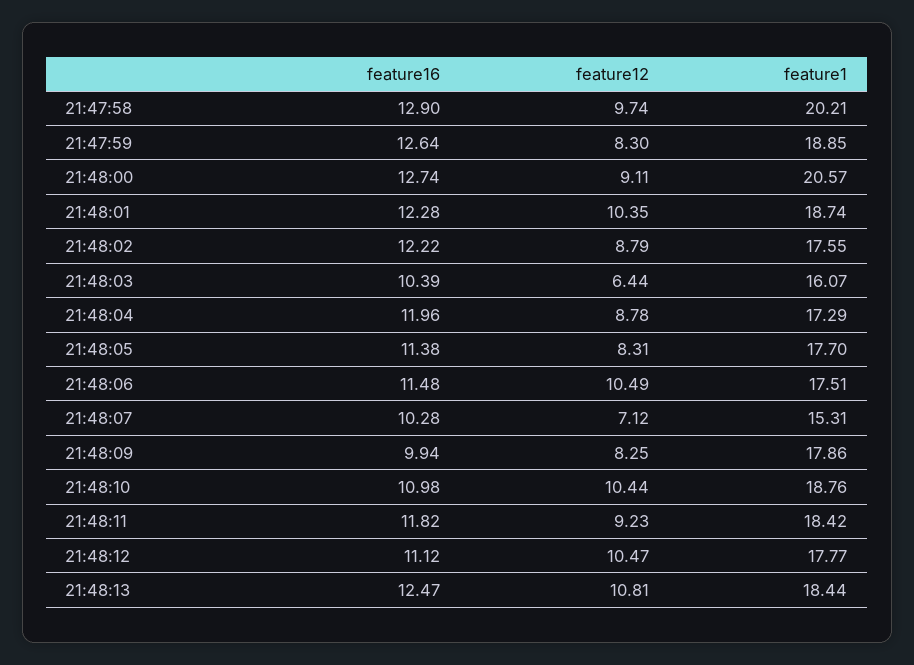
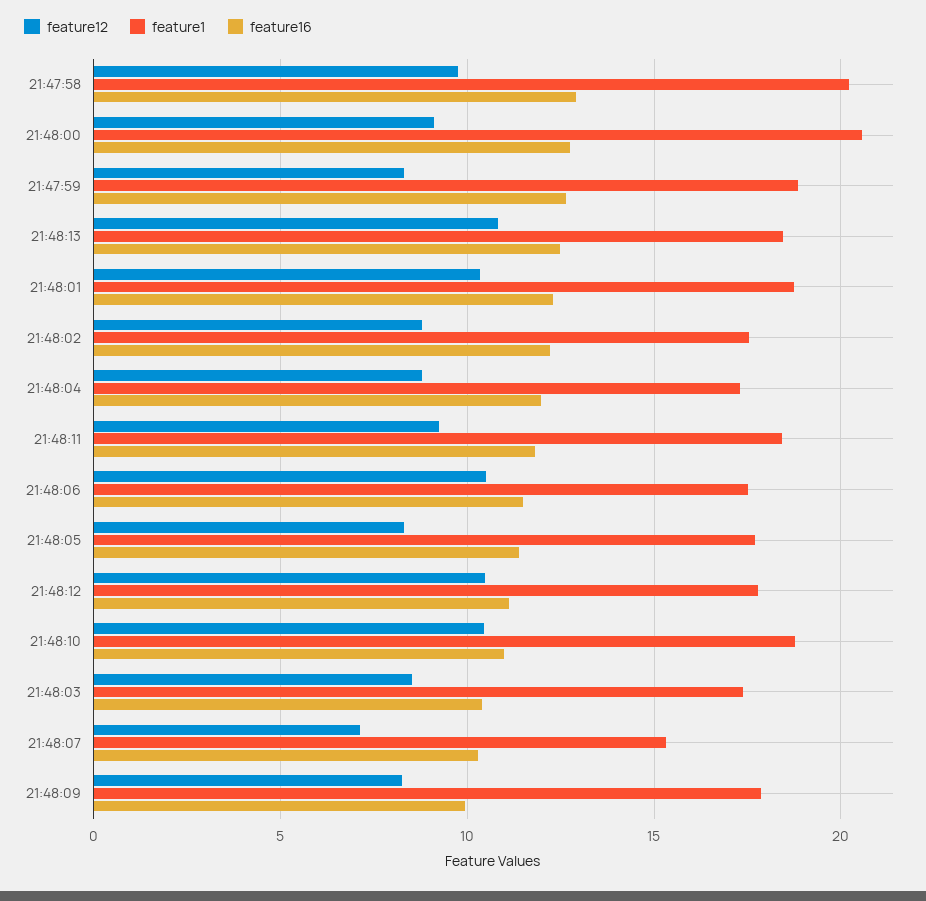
  {
    "feature16": {
      "21:47:58": 12.9,
      "21:47:59": 12.64,
      "21:48:00": 12.74,
      "21:48:01": 12.28,
      "21:48:02": 12.22,
      "21:48:03": 10.39,
      "21:48:04": 11.96,
      "21:48:05": 11.38,
      "21:48:06": 11.48,
      "21:48:07": 10.28,
      "21:48:09": 9.94,
      "21:48:10": 10.98,
      "21:48:11": 11.82,
      "21:48:12": 11.12,
      "21:48:13": 12.47
    },
    "feature12": {
      "21:47:58": 9.74,
      "21:47:59": 8.3,
      "21:48:00": 9.11,
      "21:48:01": 10.35,
      "21:48:02": 8.79,
-     "21:48:03": 6.44,
+     "21:48:03": 8.5,
      "21:48:04": 8.78,
      "21:48:05": 8.31,
      "21:48:06": 10.49,
      "21:48:07": 7.12,
      "21:48:09": 8.25,
      "21:48:10": 10.44,
      "21:48:11": 9.23,
      "21:48:12": 10.47,
      "21:48:13": 10.81
    },
    "feature1": {
      "21:47:58": 20.21,
      "21:47:59": 18.85,
      "21:48:00": 20.57,
      "21:48:01": 18.74,
      "21:48:02": 17.55,
-     "21:48:03": 16.07,
+     "21:48:03": 17.5,
      "21:48:04": 17.29,
      "21:48:05": 17.7,
      "21:48:06": 17.51,
      "21:48:07": 15.31,
      "21:48:09": 17.86,
      "21:48:10": 18.76,
      "21:48:11": 18.42,
      "21:48:12": 17.77,
      "21:48:13": 18.44
    }
  }

